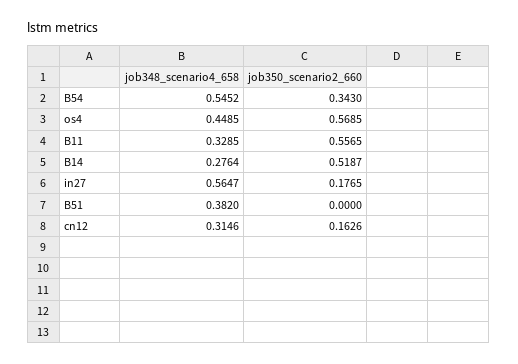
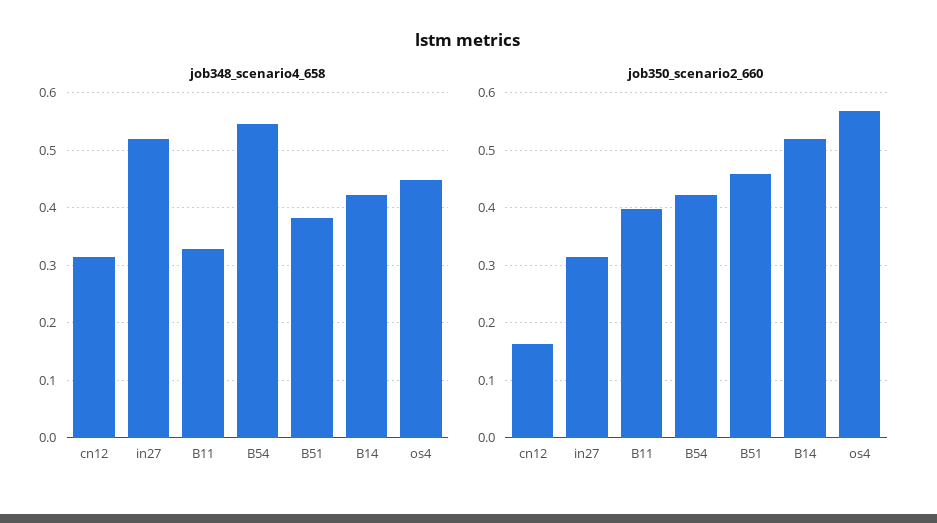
  {
    "job348_scenario4_658": {
      "B54": 0.5452,
      "os4": 0.4485,
      "B11": 0.3285,
-     "B14": 0.2764,
+     "B14": 0.42,
-     "in27": 0.5647,
+     "in27": 0.52,
      "B51": 0.382,
      "cn12": 0.3146
    },
    "job350_scenario2_660": {
-     "B54": 0.343,
+     "B54": 0.42,
      "os4": 0.5685,
-     "B11": 0.5565,
+     "B11": 0.4,
      "B14": 0.5187,
-     "in27": 0.1765,
+     "in27": 0.32,
-     "B51": 0,
+     "B51": 0.46,
      "cn12": 0.1626
    }
  }

